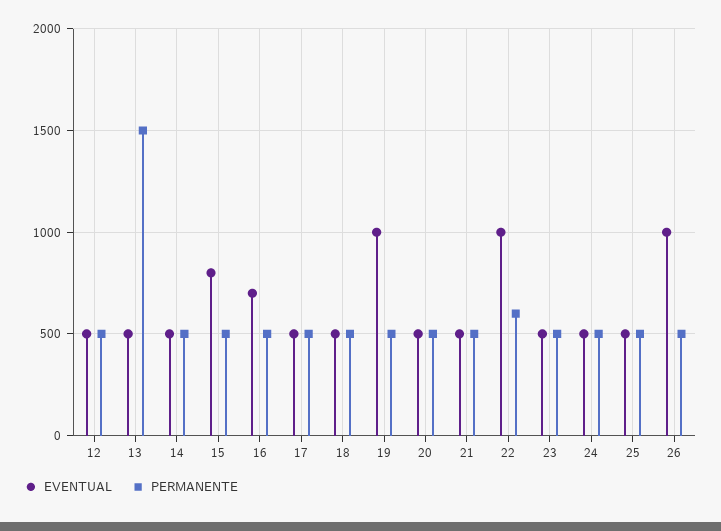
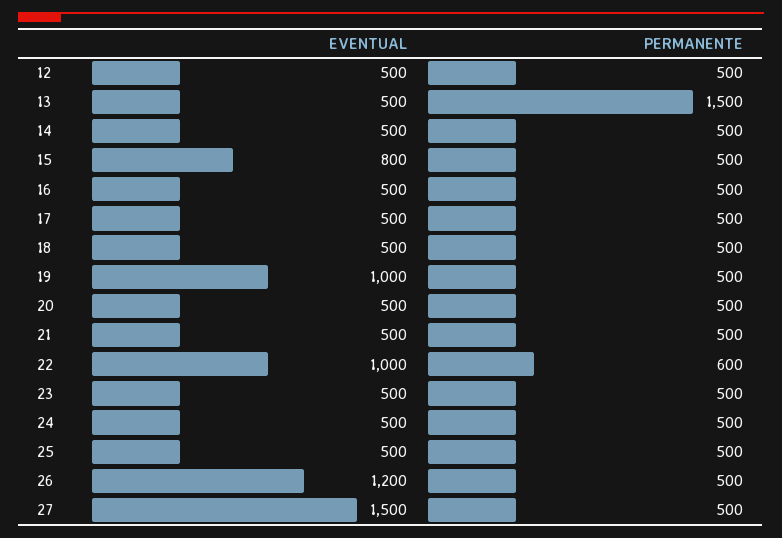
  {
    "EVENTUAL": {
      "12": 500,
      "13": 500,
      "14": 500,
      "15": 800,
-     "16": 700,
+     "16": 500,
      "17": 500,
      "18": 500,
      "19": 1000,
      "20": 500,
      "21": 500,
      "22": 1000,
      "23": 500,
      "24": 500,
      "25": 500,
-     "26": 1000
+     "26": 1200,
+     "27": 1500
    },
    "PERMANENTE": {
      "12": 500,
      "13": 1500,
      "14": 500,
      "15": 500,
      "16": 500,
      "17": 500,
      "18": 500,
      "19": 500,
      "20": 500,
      "21": 500,
      "22": 600,
      "23": 500,
      "24": 500,
      "25": 500,
-     "26": 500
+     "26": 500,
+     "27": 500
    }
  }

